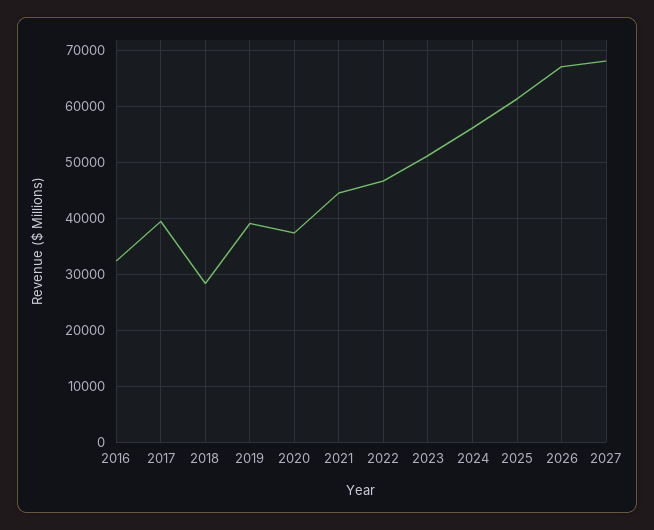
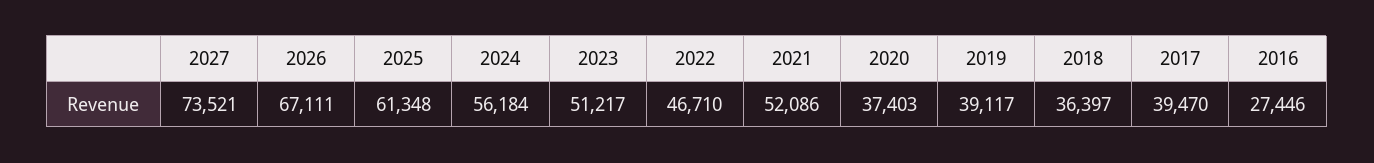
  {
-   "2016": 32000,
+   "2016": 27446,
    "2017": 39470,
-   "2018": 28000,
+   "2018": 36397,
    "2019": 39117,
    "2020": 37403,
-   "2021": 44000,
+   "2021": 52086,
    "2022": 46710,
    "2023": 51217,
    "2024": 56184,
    "2025": 61348,
    "2026": 67111,
-   "2027": 68000
+   "2027": 73521
  }

